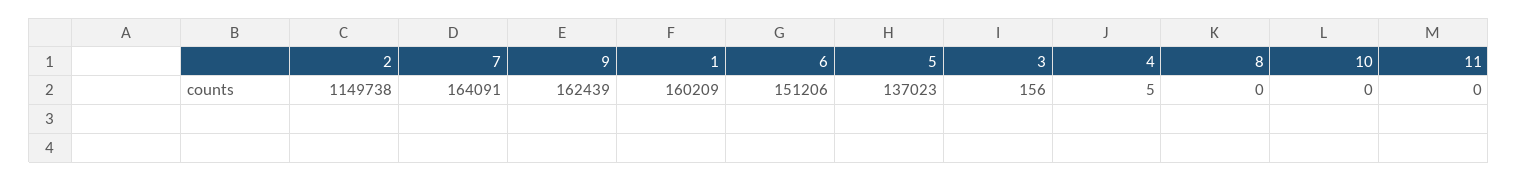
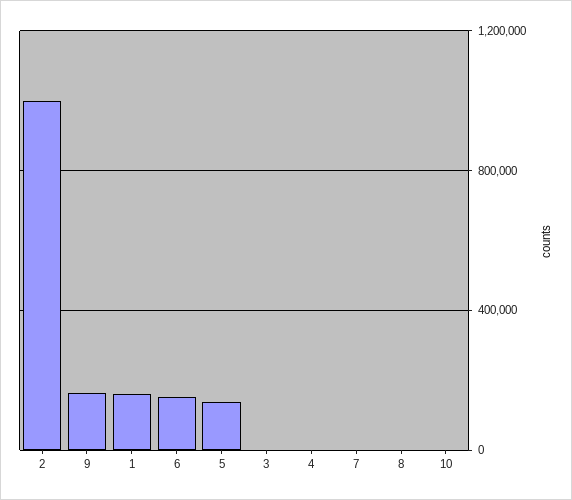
  {
-   "2": 1149738,
+   "2": 1000000,
-   "7": 164091,
+   "7": 0,
    "9": 162439,
    "1": 160209,
    "6": 151206,
    "5": 137023,
    "3": 156,
    "4": 5,
    "8": 0,
-   "10": 0,
+   "10": 0
-   "11": 0
  }

